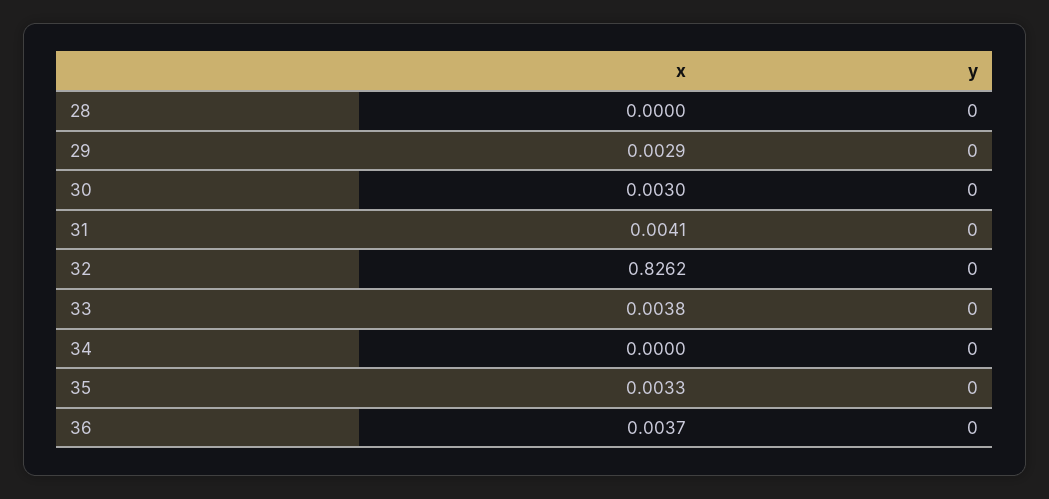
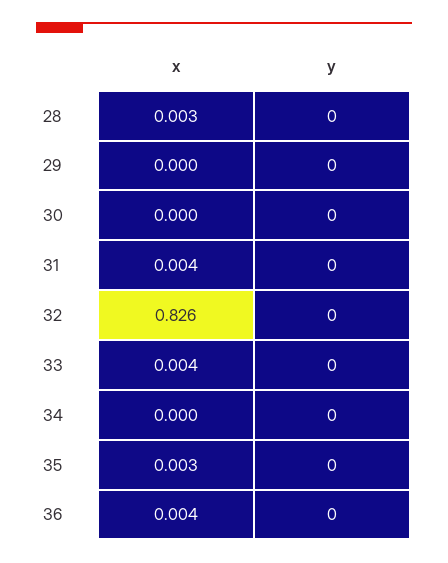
  {
    "x": {
-     "28": 0,
+     "28": 0.003,
-     "29": 0.0029,
+     "29": 0,
-     "30": 0.003,
+     "30": 0,
      "31": 0.0041,
      "32": 0.8262,
      "33": 0.0038,
      "34": 0,
      "35": 0.0033,
      "36": 0.0037
    },
    "y": {
      "28": 0,
      "29": 0,
      "30": 0,
      "31": 0,
      "32": 0,
      "33": 0,
      "34": 0,
      "35": 0,
      "36": 0
    }
  }

